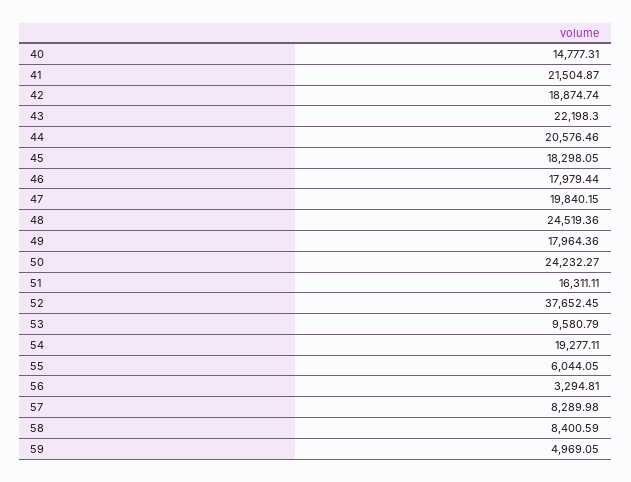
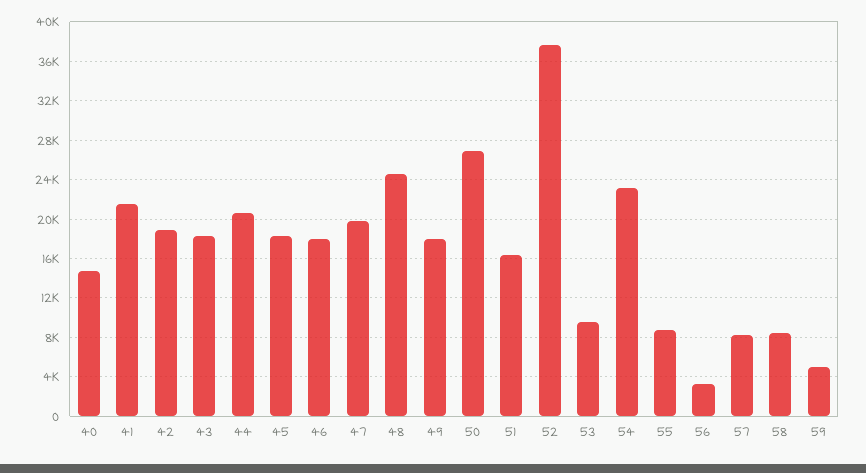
  {
    "40": 14777.31,
    "41": 21504.87,
    "42": 18874.74,
-   "43": 22198.3,
+   "43": 18000,
    "44": 20576.46,
    "45": 18298.05,
    "46": 17979.44,
    "47": 19840.15,
    "48": 24519.36,
    "49": 17964.36,
-   "50": 24232.27,
+   "50": 27000,
    "51": 16311.11,
    "52": 37652.45,
    "53": 9580.79,
-   "54": 19277.11,
+   "54": 23000,
-   "55": 6044.05,
+   "55": 9000,
    "56": 3294.81,
    "57": 8289.98,
    "58": 8400.59,
    "59": 4969.05
  }

